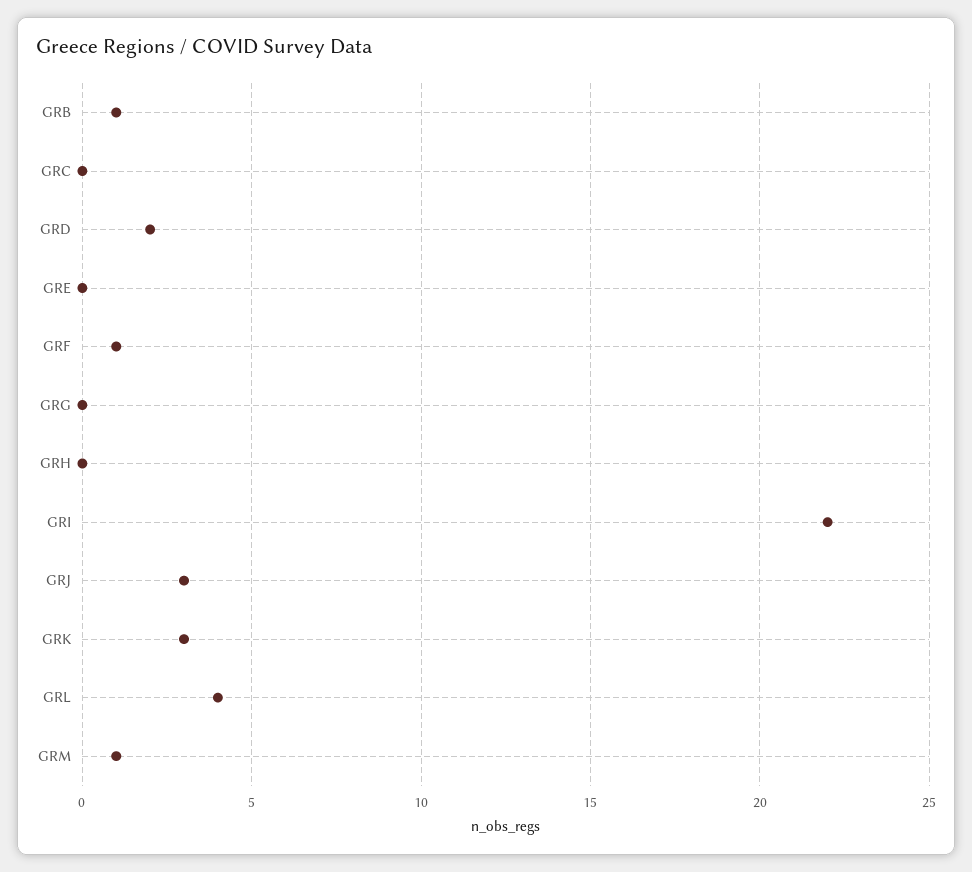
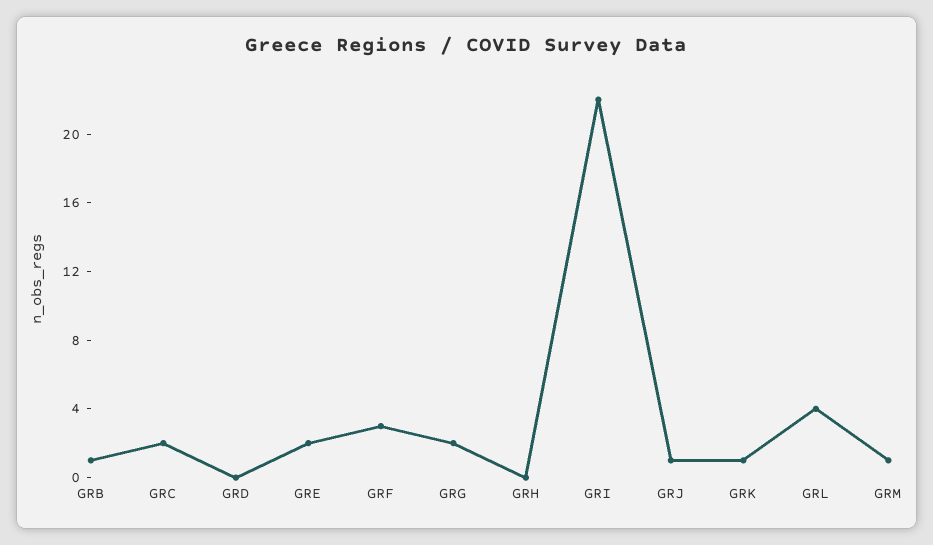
  {
    "GRB": 1,
-   "GRC": 0,
+   "GRC": 2,
-   "GRD": 2,
+   "GRD": 0,
-   "GRE": 0,
+   "GRE": 2,
-   "GRF": 1,
+   "GRF": 3,
-   "GRG": 0,
+   "GRG": 2,
    "GRH": 0,
    "GRI": 22,
-   "GRJ": 3,
+   "GRJ": 1,
-   "GRK": 3,
+   "GRK": 1,
    "GRL": 4,
    "GRM": 1
  }

